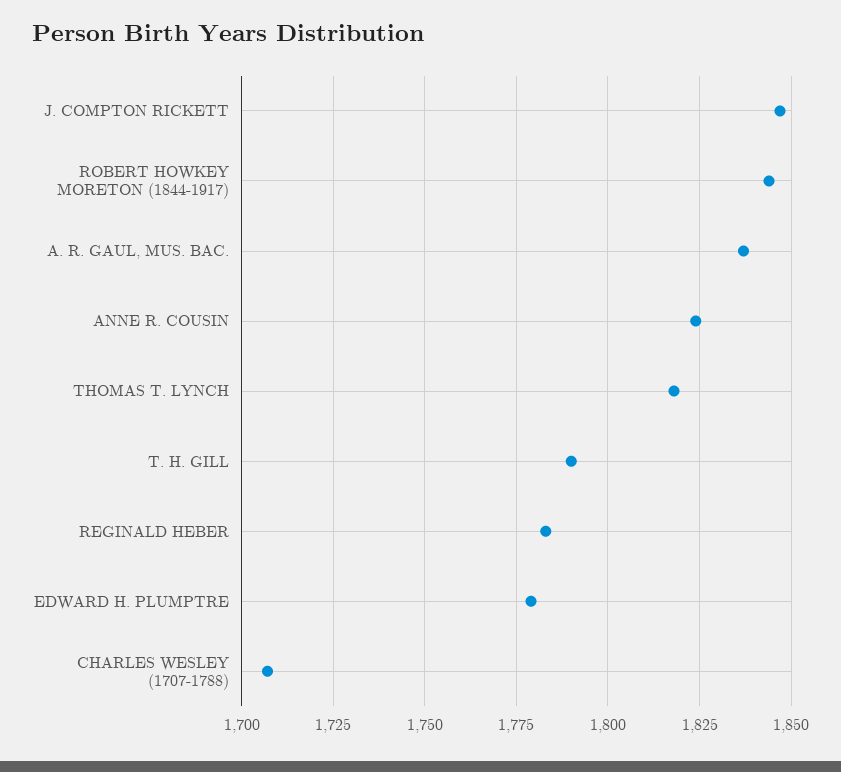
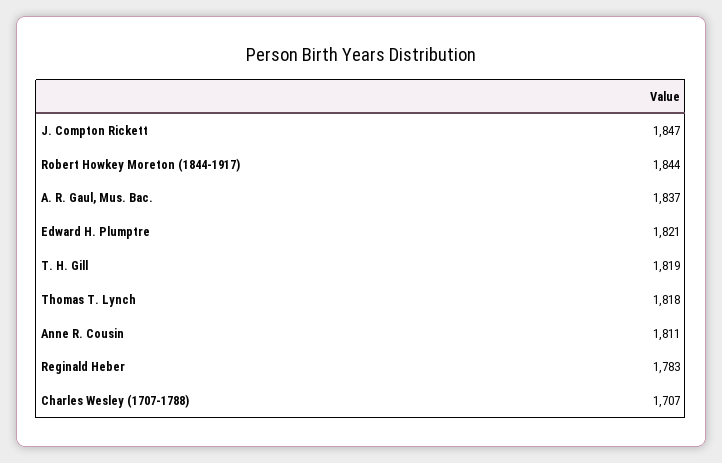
  {
    "J. COMPTON RICKETT": 1847,
    "ROBERT HOWKEY MORETON (1844-1917)": 1844,
    "A. R. GAUL, MUS. BAC.": 1837,
-   "ANNE R. COUSIN": 1825,
+   "ANNE R. COUSIN": 1811,
    "THOMAS T. LYNCH": 1818,
-   "T. H. GILL": 1790,
+   "T. H. GILL": 1819,
    "REGINALD HEBER": 1783,
-   "EDWARD H. PLUMPTRE": 1780,
+   "EDWARD H. PLUMPTRE": 1821,
    "CHARLES WESLEY (1707-1788)": 1707
  }

